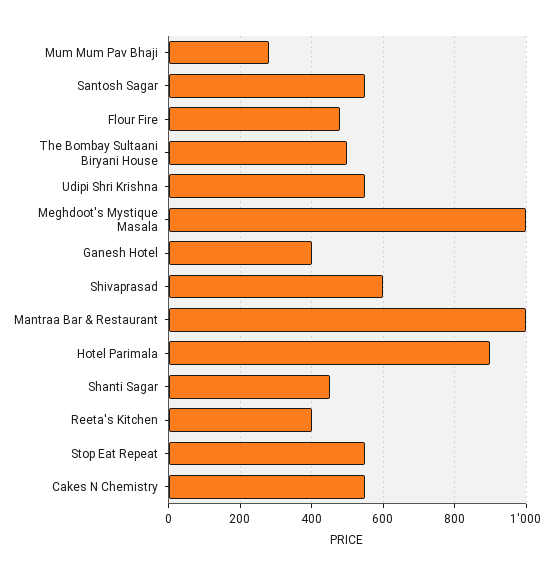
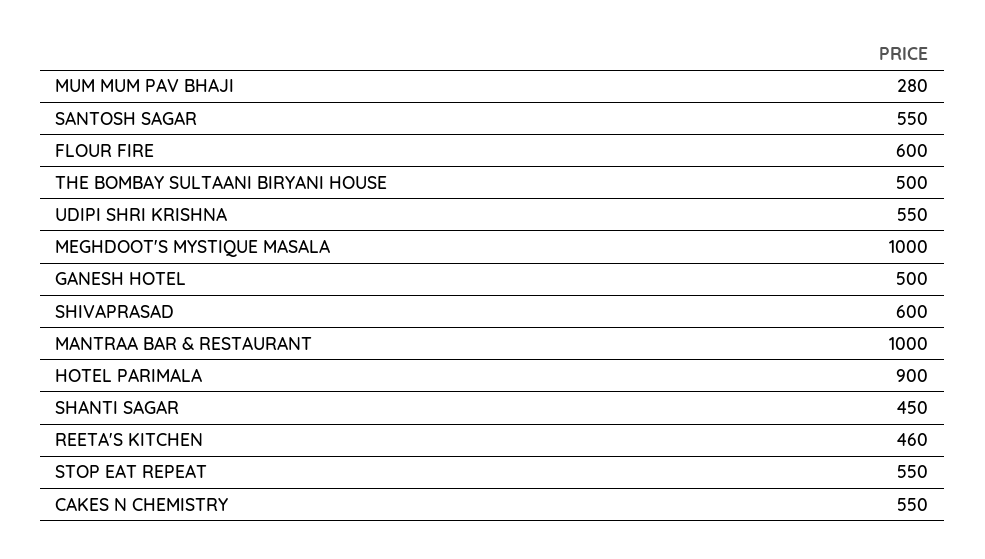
  {
    "Mum Mum Pav Bhaji": 280,
    "Santosh Sagar": 550,
-   "Flour Fire": 480,
+   "Flour Fire": 600,
    "The Bombay Sultaani Biryani House": 500,
    "Udipi Shri Krishna": 550,
    "Meghdoot's Mystique Masala": 1000,
-   "Ganesh Hotel": 400,
+   "Ganesh Hotel": 500,
    "Shivaprasad": 600,
    "Mantraa Bar & Restaurant": 1000,
    "Hotel Parimala": 900,
    "Shanti Sagar": 450,
-   "Reeta's Kitchen": 400,
+   "Reeta's Kitchen": 460,
    "Stop Eat Repeat": 550,
    "Cakes N Chemistry": 550
  }

